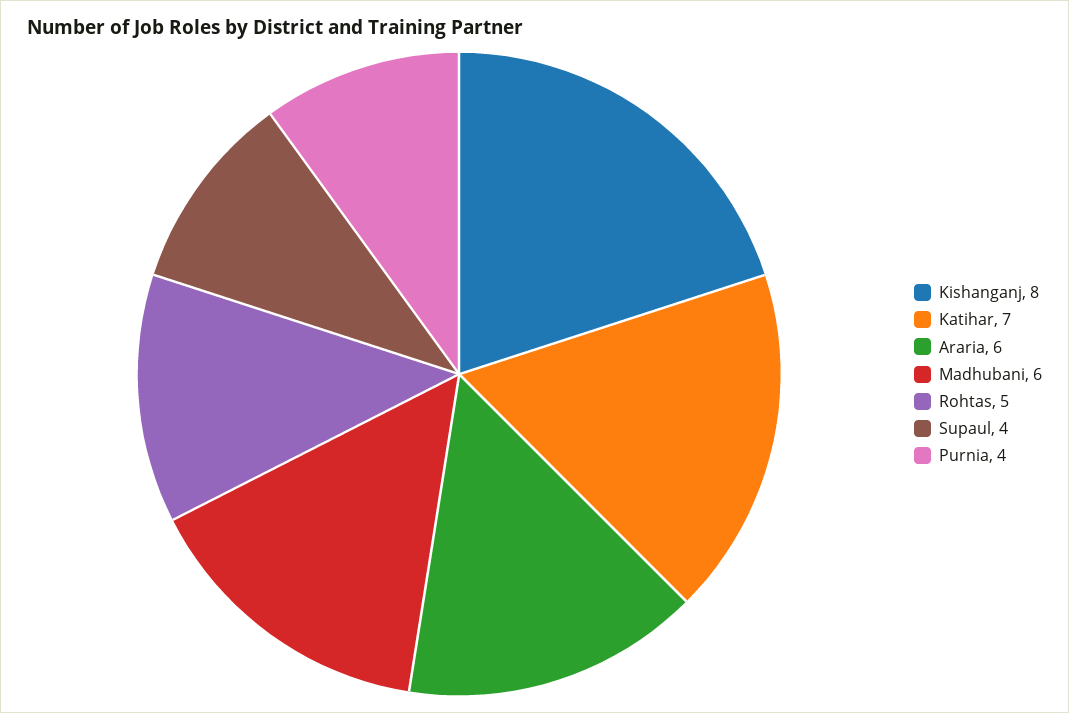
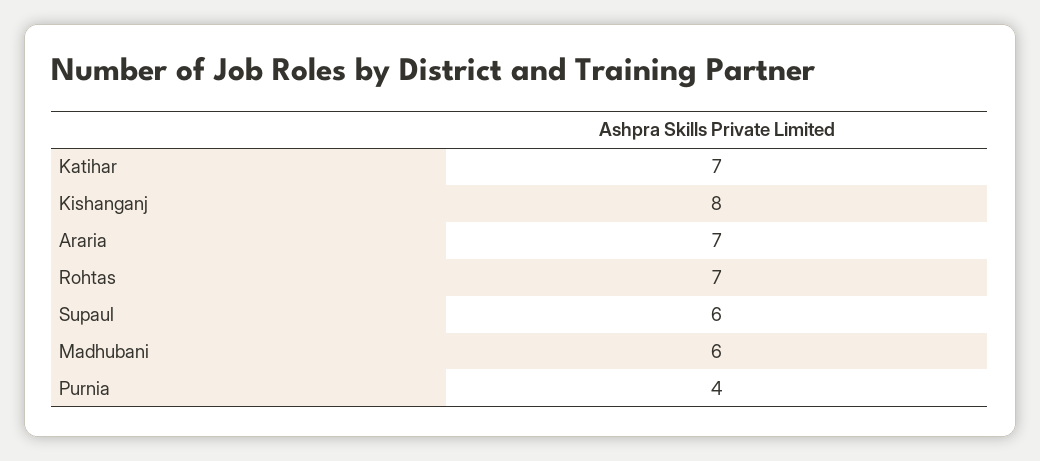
  {
    "Kishanganj": 8,
    "Katihar": 7,
-   "Araria": 6,
+   "Araria": 7,
    "Madhubani": 6,
-   "Rohtas": 5,
+   "Rohtas": 7,
-   "Supaul": 4,
+   "Supaul": 6,
    "Purnia": 4
  }

